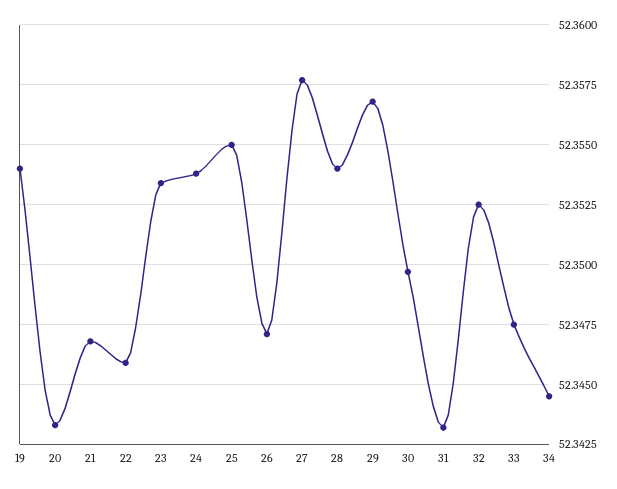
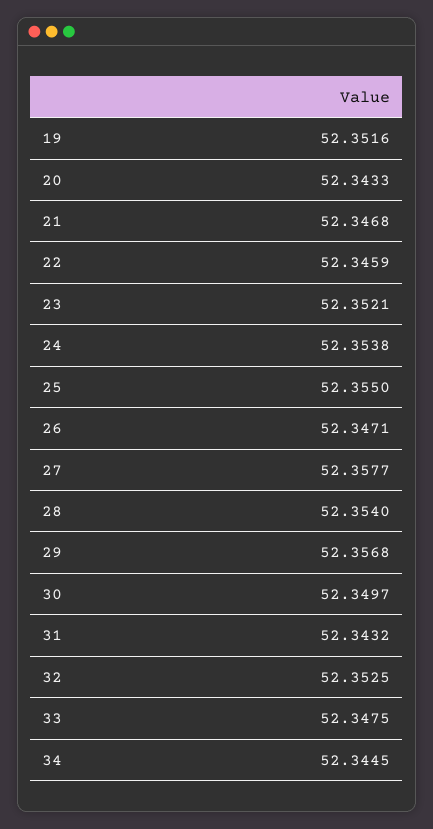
  {
-   "19": 52.354,
+   "19": 52.3516,
    "20": 52.3433,
    "21": 52.3468,
    "22": 52.3459,
-   "23": 52.3535,
+   "23": 52.3521,
    "24": 52.3538,
    "25": 52.355,
    "26": 52.3471,
    "27": 52.3577,
    "28": 52.354,
    "29": 52.3568,
    "30": 52.3497,
    "31": 52.3432,
    "32": 52.3525,
    "33": 52.3475,
    "34": 52.3445
  }

